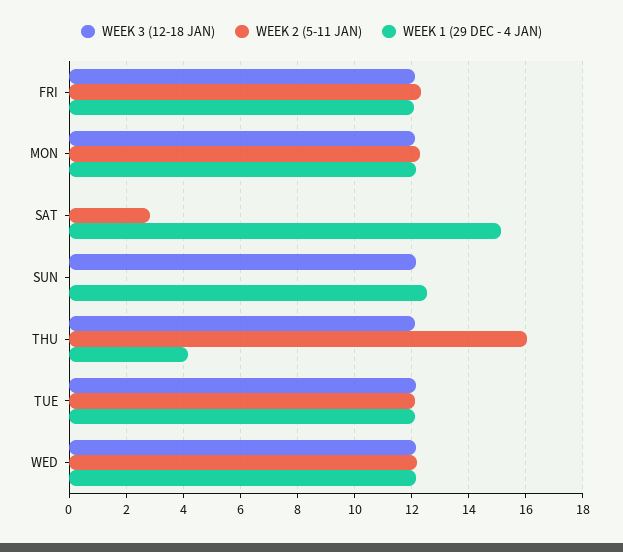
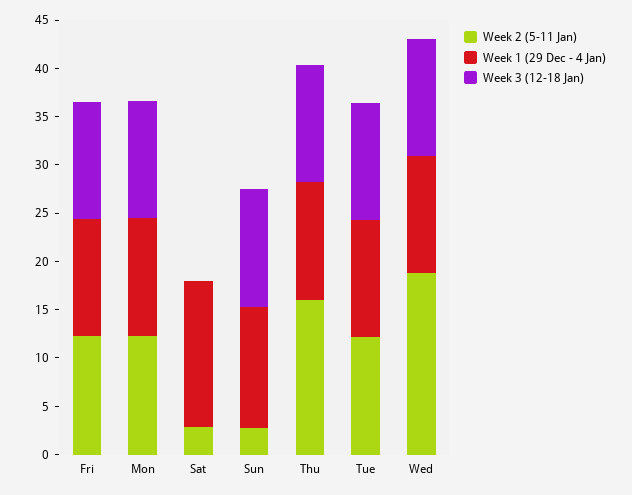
  {
    "WEEK 3 (12-18 JAN)": {
      "FRI": 12.25,
      "MON": 12,
      "SAT": 0,
      "SUN": 12.25,
      "THU": 12,
      "TUE": 12.25,
      "WED": 12.25
    },
    "WEEK 2 (5-11 JAN)": {
      "FRI": 12.25,
      "MON": 12.25,
      "SAT": 2.75,
-     "SUN": 0,
+     "SUN": 3,
      "THU": 16,
      "TUE": 12.25,
-     "WED": 12.25
+     "WED": 19
    },
    "WEEK 1 (29 DEC - 4 JAN)": {
      "FRI": 12,
      "MON": 12.25,
      "SAT": 15.25,
      "SUN": 12.5,
-     "THU": 4.25,
+     "THU": 12,
      "TUE": 12,
      "WED": 12.25
    }
  }

